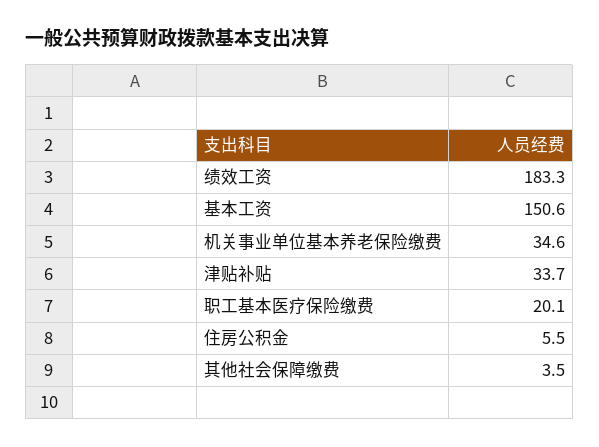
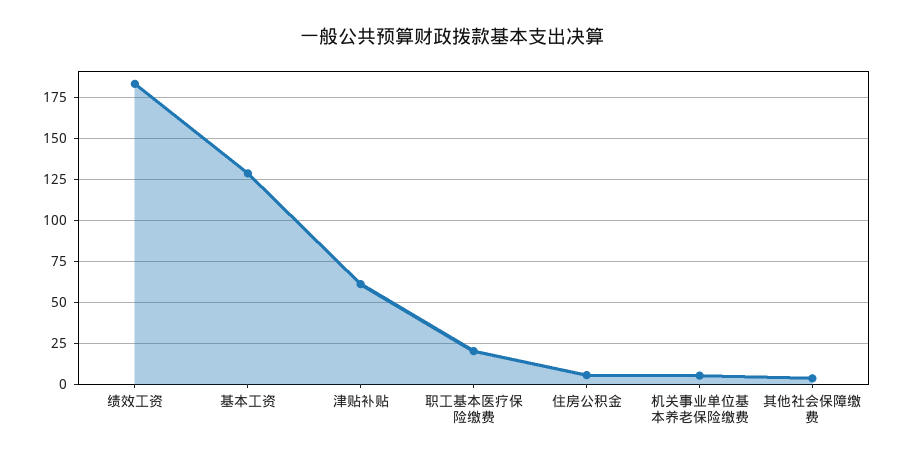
  {
    "绩效工资": 183.3,
-   "基本工资": 150.6,
+   "基本工资": 130,
-   "机关事业单位基本养老保险缴费": 34.6,
+   "机关事业单位基本养老保险缴费": 5,
-   "津贴补贴": 33.7,
+   "津贴补贴": 60,
    "职工基本医疗保险缴费": 20.1,
    "住房公积金": 5.5,
    "其他社会保障缴费": 3.5
  }

